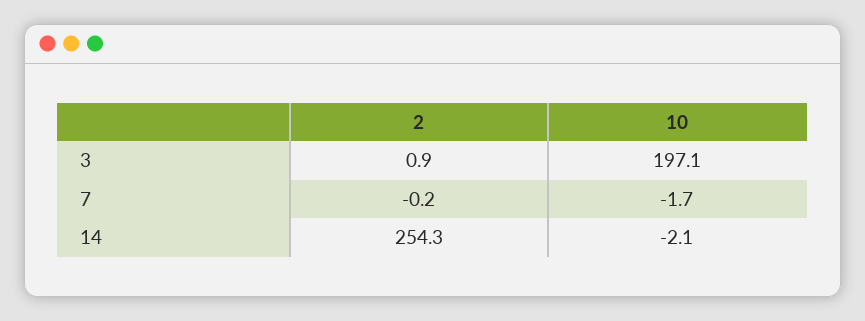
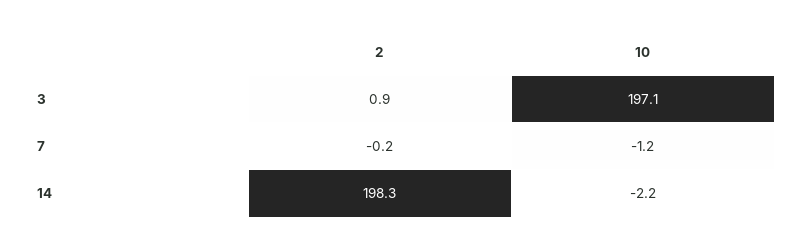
  {
    "2": {
      "3": 0.9,
      "7": -0.2,
-     "14": 254.3
+     "14": 198.3
    },
    "10": {
      "3": 197.1,
-     "7": -1.7,
+     "7": -1.2,
-     "14": -2.1
+     "14": -2.2
    }
  }

